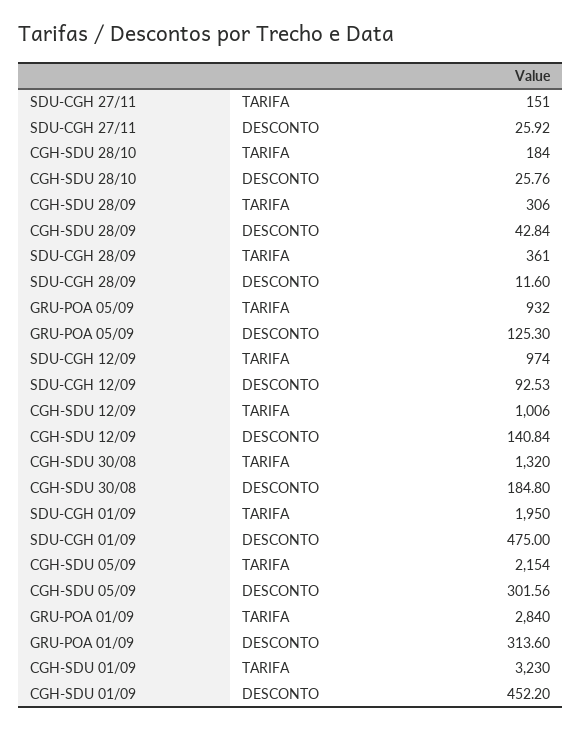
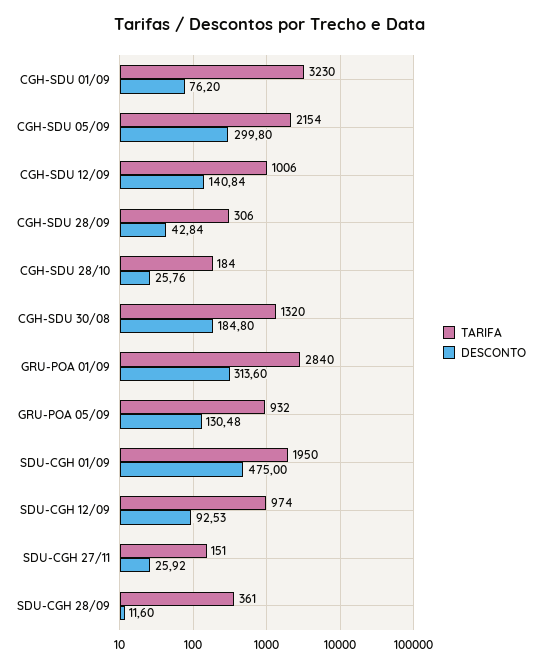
  {
    "TARIFA": {
      "SDU-CGH 27/11": 151,
      "CGH-SDU 28/10": 184,
      "CGH-SDU 28/09": 306,
      "SDU-CGH 28/09": 361,
      "GRU-POA 05/09": 932,
      "SDU-CGH 12/09": 974,
      "CGH-SDU 12/09": 1006,
      "CGH-SDU 30/08": 1320,
      "SDU-CGH 01/09": 1950,
      "CGH-SDU 05/09": 2154,
      "GRU-POA 01/09": 2840,
      "CGH-SDU 01/09": 3230
    },
    "DESCONTO": {
      "SDU-CGH 27/11": 25.92,
      "CGH-SDU 28/10": 25.76,
      "CGH-SDU 28/09": 42.84,
      "SDU-CGH 28/09": 11.6,
-     "GRU-POA 05/09": 125.3,
+     "GRU-POA 05/09": 130.48,
      "SDU-CGH 12/09": 92.53,
      "CGH-SDU 12/09": 140.84,
      "CGH-SDU 30/08": 184.8,
      "SDU-CGH 01/09": 475,
-     "CGH-SDU 05/09": 301.56,
+     "CGH-SDU 05/09": 299.8,
      "GRU-POA 01/09": 313.6,
-     "CGH-SDU 01/09": 452.2
+     "CGH-SDU 01/09": 76.2
    }
  }

